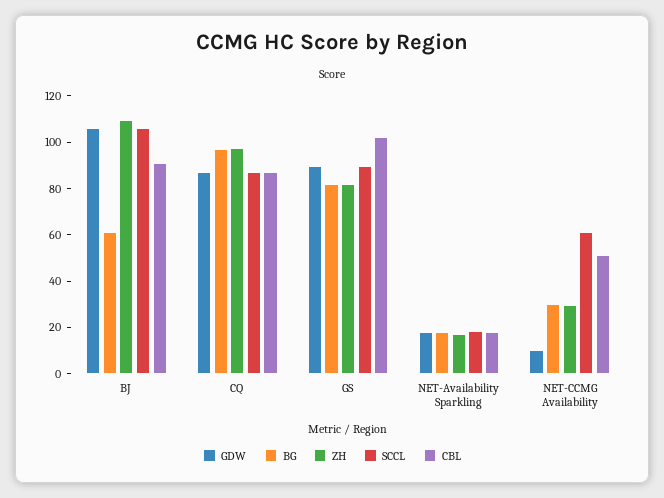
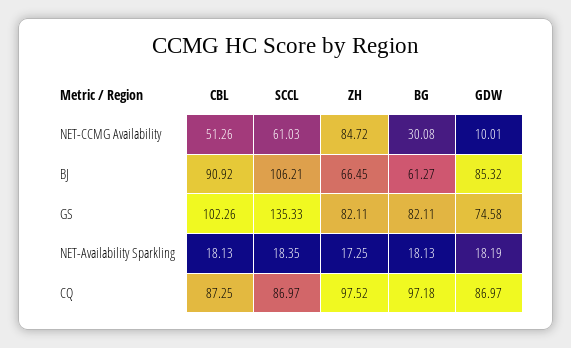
  {
    "GDW": {
-     "BJ": 105,
+     "BJ": 85.32,
      "CQ": 86.97,
-     "GS": 90,
+     "GS": 74.58,
      "NET-Availability Sparkling": 18.19,
      "NET-CCMG Availability": 10.01
    },
    "BG": {
      "BJ": 61.27,
      "CQ": 97.18,
      "GS": 82.11,
      "NET-Availability Sparkling": 18.13,
      "NET-CCMG Availability": 30.08
    },
    "ZH": {
-     "BJ": 110,
+     "BJ": 66.45,
      "CQ": 97.52,
      "GS": 82.11,
      "NET-Availability Sparkling": 17.25,
-     "NET-CCMG Availability": 30
+     "NET-CCMG Availability": 84.72
    },
    "SCCL": {
      "BJ": 106.21,
      "CQ": 86.97,
-     "GS": 90,
+     "GS": 135.33,
      "NET-Availability Sparkling": 18.35,
      "NET-CCMG Availability": 61.03
    },
    "CBL": {
      "BJ": 90.92,
      "CQ": 87.25,
      "GS": 102.26,
      "NET-Availability Sparkling": 18.13,
      "NET-CCMG Availability": 51.26
    }
  }

